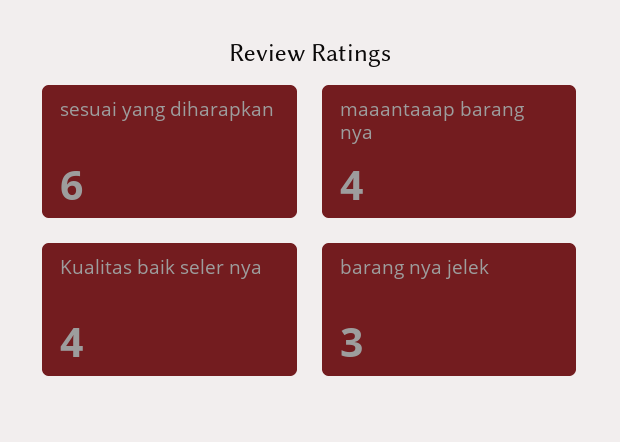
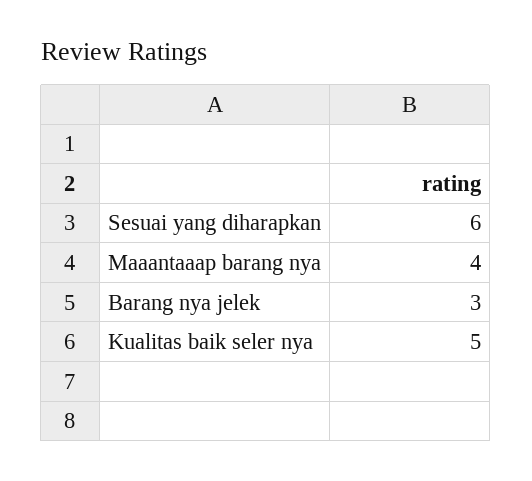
  {
    "sesuai yang diharapkan": 6,
    "maaantaaap barang nya": 4,
-   "Kualitas baik seler nya": 4,
+   "Kualitas baik seler nya": 5,
    "barang nya jelek": 3
  }

